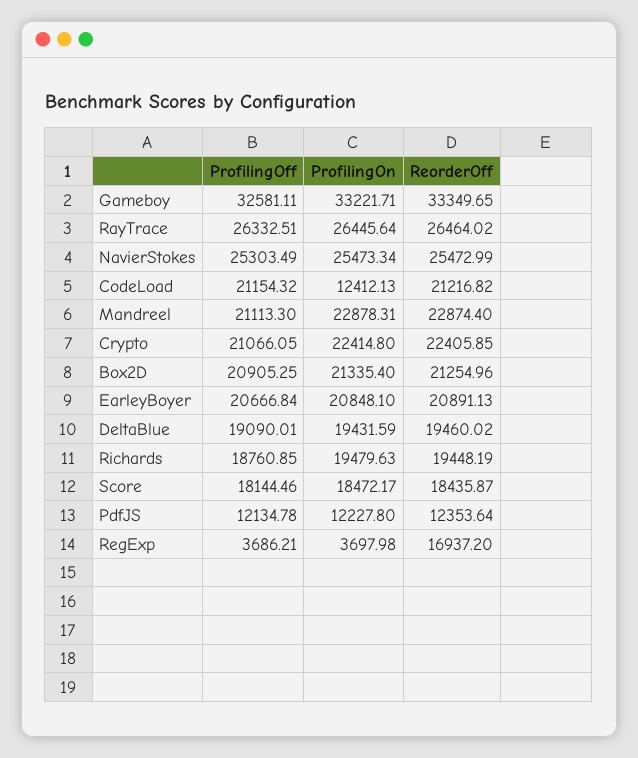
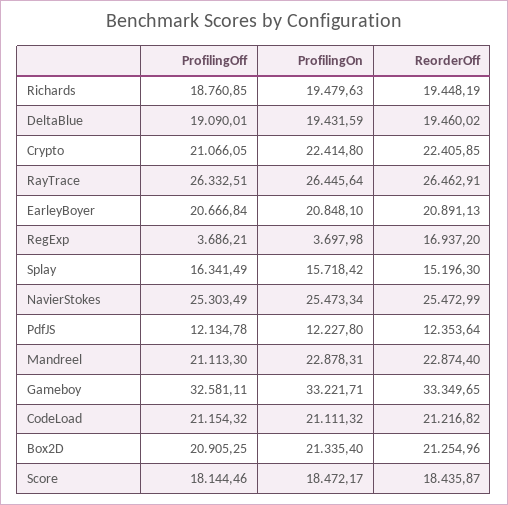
  {
    "ProfilingOff": {
      "Gameboy": 32581.11,
      "RayTrace": 26332.51,
      "NavierStokes": 25303.49,
      "CodeLoad": 21154.32,
      "Mandreel": 21113.3,
      "Crypto": 21066.05,
      "Box2D": 20905.25,
      "EarleyBoyer": 20666.84,
      "DeltaBlue": 19090.01,
      "Richards": 18760.85,
      "Score": 18144.46,
      "PdfJS": 12134.78,
-     "RegExp": 3686.21
+     "RegExp": 3686.21,
+     "Splay": 16341.49
    },
    "ProfilingOn": {
      "Gameboy": 33221.71,
      "RayTrace": 26445.64,
      "NavierStokes": 25473.34,
-     "CodeLoad": 12412.13,
+     "CodeLoad": 21111.32,
      "Mandreel": 22878.31,
      "Crypto": 22414.8,
      "Box2D": 21335.4,
      "EarleyBoyer": 20848.1,
      "DeltaBlue": 19431.59,
      "Richards": 19479.63,
      "Score": 18472.17,
      "PdfJS": 12227.8,
-     "RegExp": 3697.98
+     "RegExp": 3697.98,
+     "Splay": 15718.42
    },
    "ReorderOff": {
      "Gameboy": 33349.65,
-     "RayTrace": 26464.02,
+     "RayTrace": 26462.91,
      "NavierStokes": 25472.99,
      "CodeLoad": 21216.82,
      "Mandreel": 22874.4,
      "Crypto": 22405.85,
      "Box2D": 21254.96,
      "EarleyBoyer": 20891.13,
      "DeltaBlue": 19460.02,
      "Richards": 19448.19,
      "Score": 18435.87,
      "PdfJS": 12353.64,
-     "RegExp": 16937.2
+     "RegExp": 16937.2,
+     "Splay": 15196.3
    }
  }

